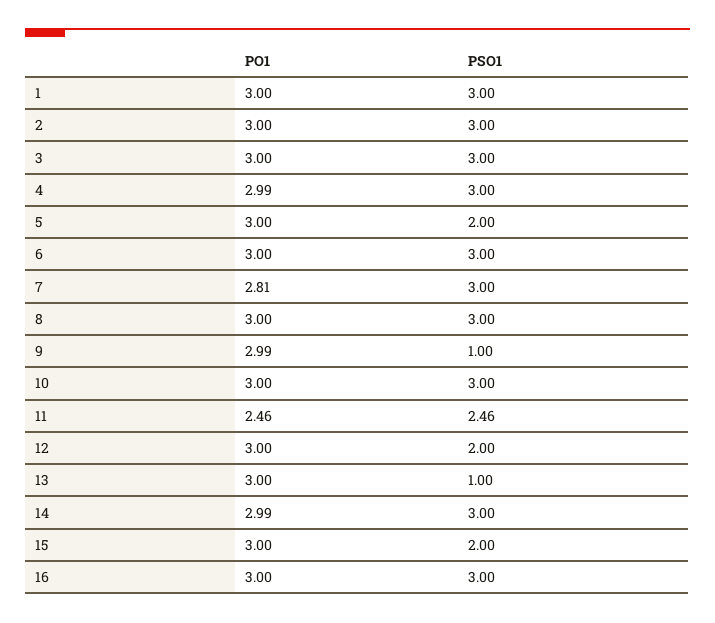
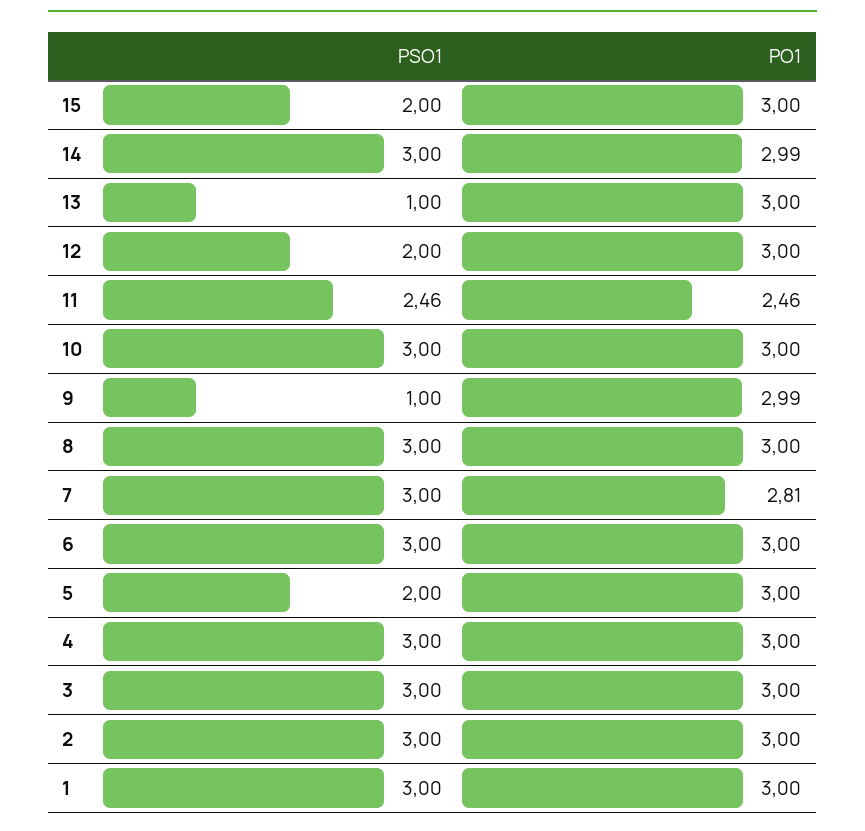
  {
    "PO1": {
      "1": 3,
      "2": 3,
      "3": 3,
-     "4": 2.99,
+     "4": 3,
      "5": 3,
      "6": 3,
      "7": 2.81,
      "8": 3,
      "9": 2.99,
      "10": 3,
      "11": 2.46,
      "12": 3,
      "13": 3,
      "14": 2.99,
-     "15": 3,
+     "15": 3
-     "16": 3
    },
    "PSO1": {
      "1": 3,
      "2": 3,
      "3": 3,
      "4": 3,
      "5": 2,
      "6": 3,
      "7": 3,
      "8": 3,
      "9": 1,
      "10": 3,
      "11": 2.46,
      "12": 2,
      "13": 1,
      "14": 3,
-     "15": 2,
+     "15": 2
-     "16": 3
    }
  }

